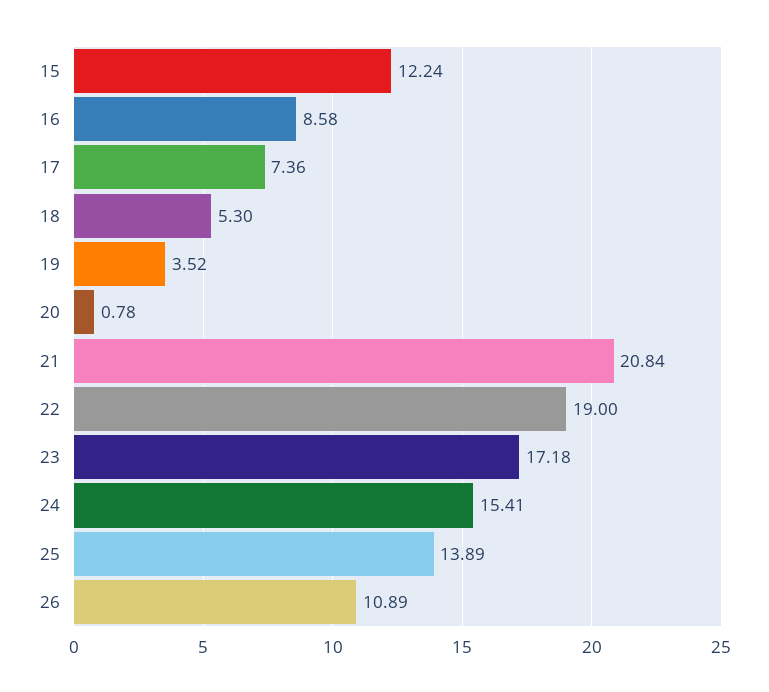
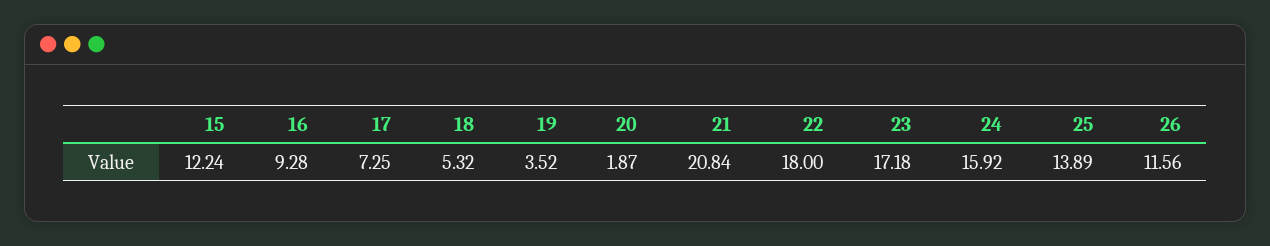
  {
    "15": 12.24,
-   "16": 8.58,
+   "16": 9.28,
-   "17": 7.36,
+   "17": 7.25,
-   "18": 5.3,
+   "18": 5.32,
    "19": 3.52,
-   "20": 0.78,
+   "20": 1.87,
    "21": 20.84,
-   "22": 19,
+   "22": 18,
    "23": 17.18,
-   "24": 15.41,
+   "24": 15.92,
    "25": 13.89,
-   "26": 10.89
+   "26": 11.56
  }

